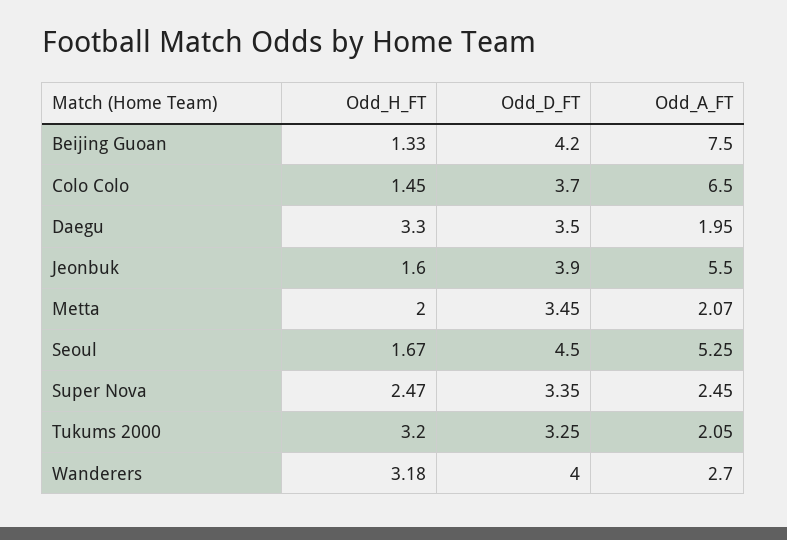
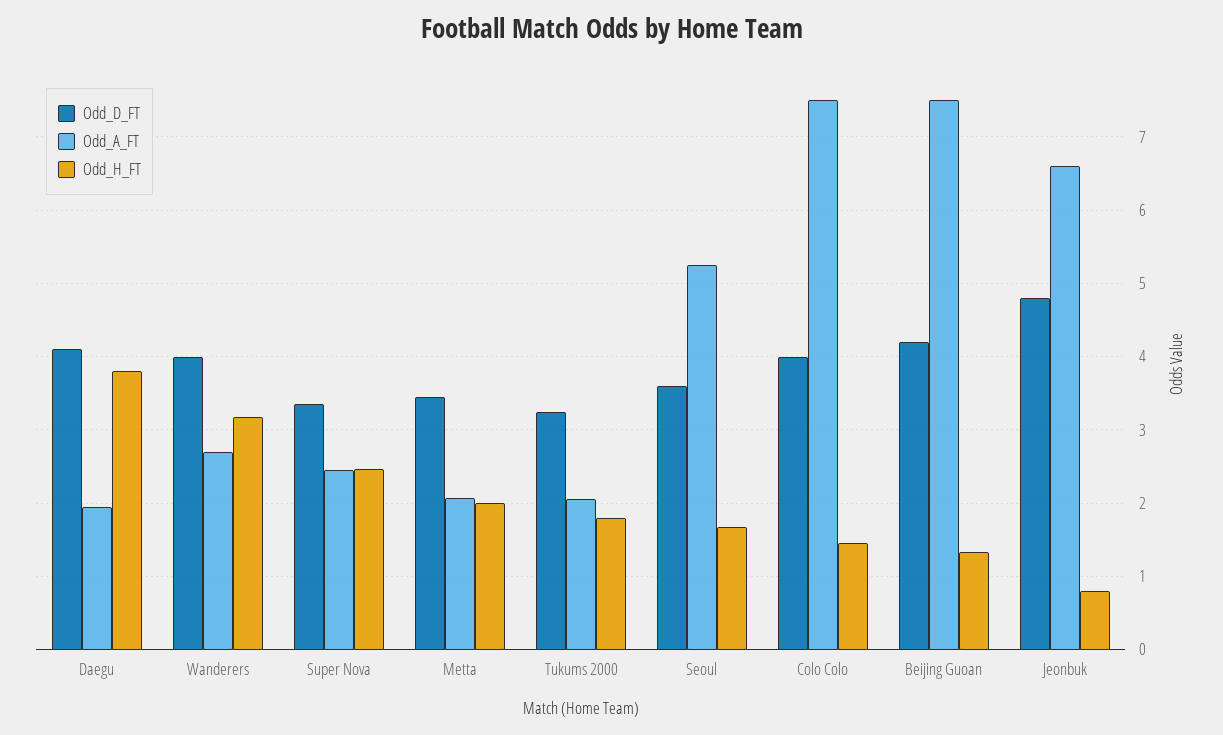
  {
    "Odd_H_FT": {
      "Beijing Guoan": 1.33,
      "Colo Colo": 1.45,
-     "Daegu": 3.3,
+     "Daegu": 3.8,
-     "Jeonbuk": 1.6,
+     "Jeonbuk": 0.8,
      "Metta": 2,
      "Seoul": 1.67,
      "Super Nova": 2.47,
-     "Tukums 2000": 3.2,
+     "Tukums 2000": 1.8,
      "Wanderers": 3.18
    },
    "Odd_D_FT": {
      "Beijing Guoan": 4.2,
-     "Colo Colo": 3.7,
+     "Colo Colo": 4,
-     "Daegu": 3.5,
+     "Daegu": 4.1,
-     "Jeonbuk": 3.9,
+     "Jeonbuk": 4.8,
      "Metta": 3.45,
-     "Seoul": 4.5,
+     "Seoul": 3.6,
      "Super Nova": 3.35,
      "Tukums 2000": 3.25,
      "Wanderers": 4
    },
    "Odd_A_FT": {
      "Beijing Guoan": 7.5,
-     "Colo Colo": 6.5,
+     "Colo Colo": 7.5,
      "Daegu": 1.95,
-     "Jeonbuk": 5.5,
+     "Jeonbuk": 6.6,
      "Metta": 2.07,
      "Seoul": 5.25,
      "Super Nova": 2.45,
      "Tukums 2000": 2.05,
      "Wanderers": 2.7
    }
  }

